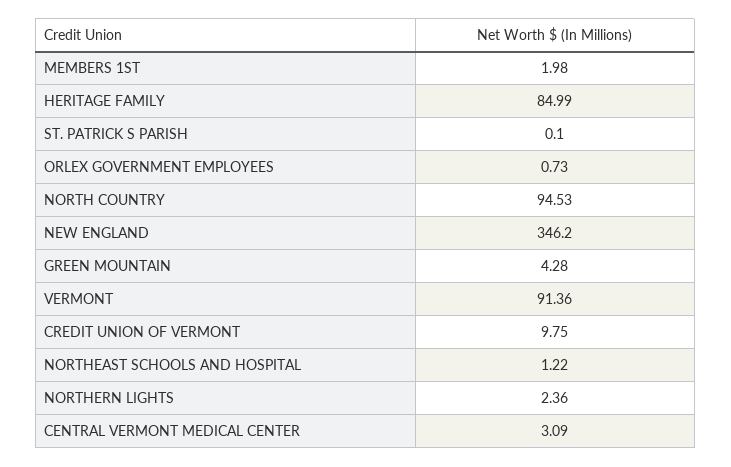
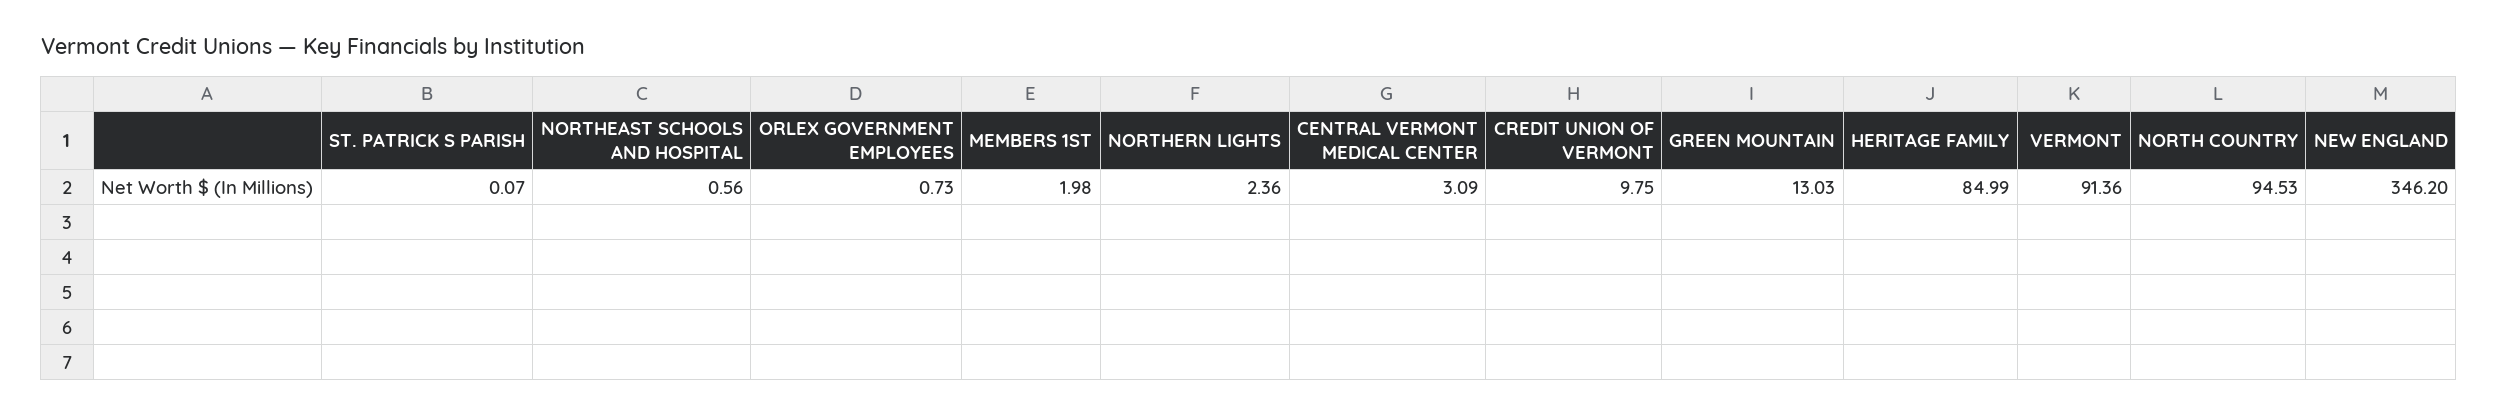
  {
    "MEMBERS 1ST": 1.98,
    "HERITAGE FAMILY": 84.99,
-   "ST. PATRICK S PARISH": 0.1,
+   "ST. PATRICK S PARISH": 0.07,
    "ORLEX GOVERNMENT EMPLOYEES": 0.73,
    "NORTH COUNTRY": 94.53,
    "NEW ENGLAND": 346.2,
-   "GREEN MOUNTAIN": 4.28,
+   "GREEN MOUNTAIN": 13.03,
    "VERMONT": 91.36,
    "CREDIT UNION OF VERMONT": 9.75,
-   "NORTHEAST SCHOOLS AND HOSPITAL": 1.22,
+   "NORTHEAST SCHOOLS AND HOSPITAL": 0.56,
    "NORTHERN LIGHTS": 2.36,
    "CENTRAL VERMONT MEDICAL CENTER": 3.09
  }

